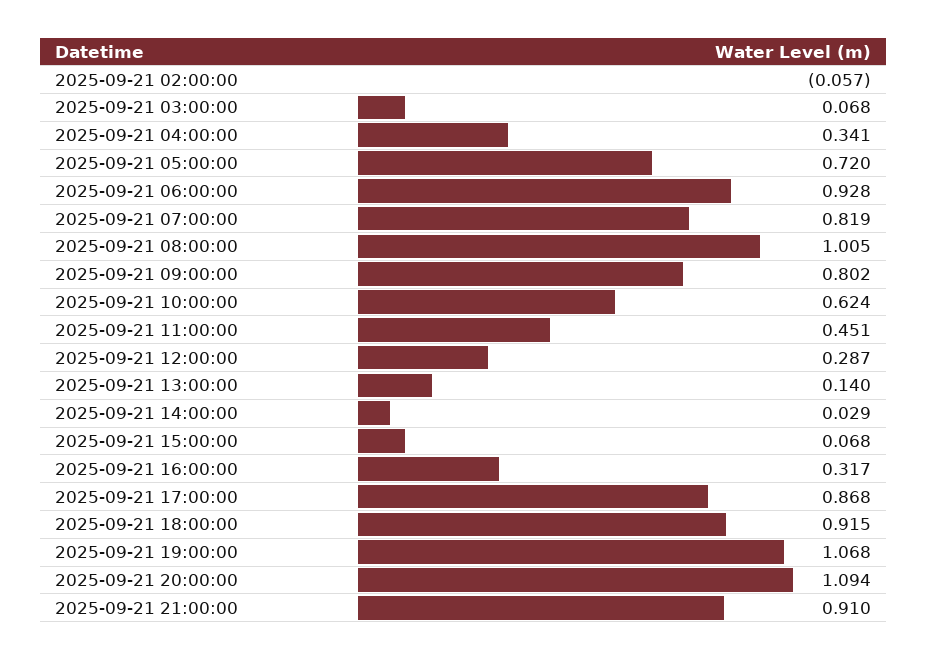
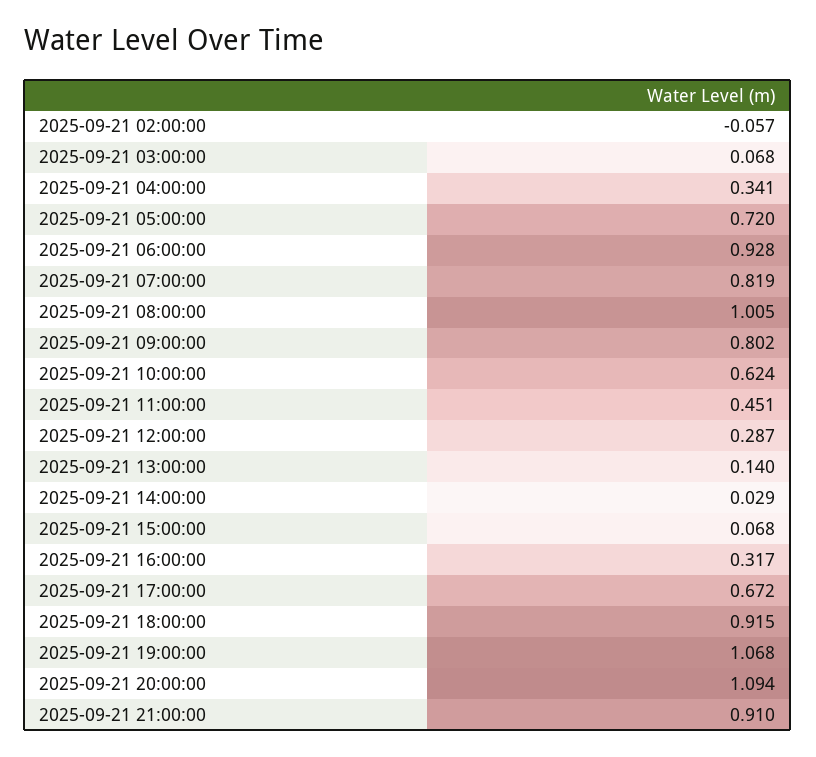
  {
    "2025-09-21 02:00:00": -0.057,
    "2025-09-21 03:00:00": 0.068,
    "2025-09-21 04:00:00": 0.341,
    "2025-09-21 05:00:00": 0.72,
    "2025-09-21 06:00:00": 0.928,
    "2025-09-21 07:00:00": 0.819,
    "2025-09-21 08:00:00": 1.005,
    "2025-09-21 09:00:00": 0.802,
    "2025-09-21 10:00:00": 0.624,
    "2025-09-21 11:00:00": 0.451,
    "2025-09-21 12:00:00": 0.287,
    "2025-09-21 13:00:00": 0.14,
    "2025-09-21 14:00:00": 0.029,
    "2025-09-21 15:00:00": 0.068,
    "2025-09-21 16:00:00": 0.317,
-   "2025-09-21 17:00:00": 0.868,
+   "2025-09-21 17:00:00": 0.672,
    "2025-09-21 18:00:00": 0.915,
    "2025-09-21 19:00:00": 1.068,
    "2025-09-21 20:00:00": 1.094,
    "2025-09-21 21:00:00": 0.91
  }

